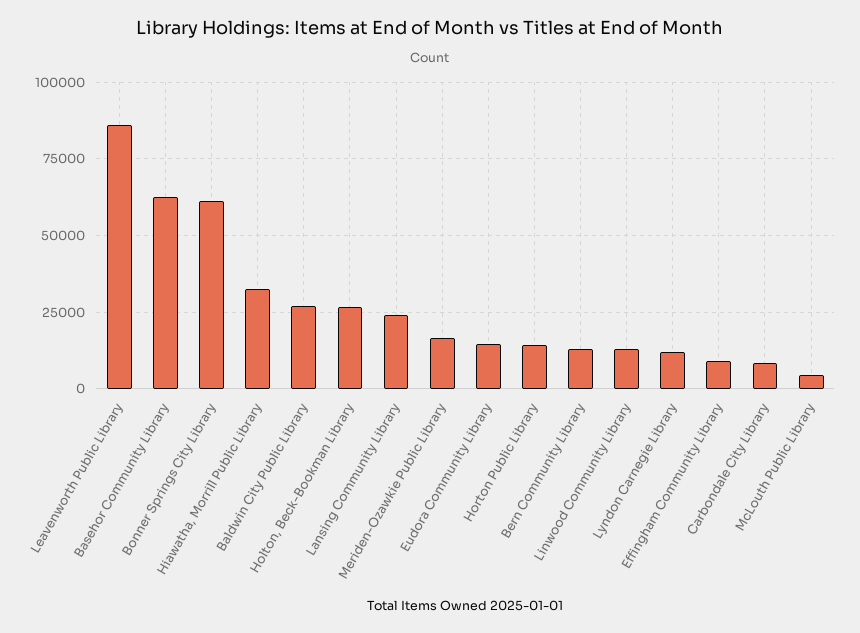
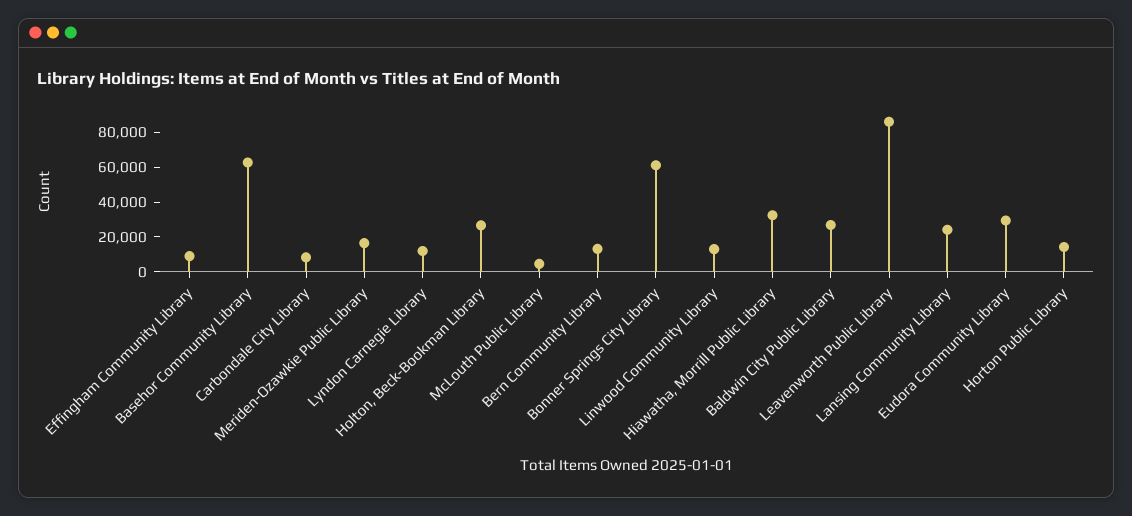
  {
    "Leavenworth Public Library": 85000,
    "Basehor Community Library": 62500,
    "Bonner Springs City Library": 60000,
    "Hiawatha, Morrill Public Library": 32500,
    "Baldwin City Public Library": 27500,
    "Holton, Beck-Bookman Library": 27500,
    "Lansing Community Library": 25000,
    "Meriden-Ozawkie Public Library": 17500,
-   "Eudora Community Library": 15000,
+   "Eudora Community Library": 30000,
    "Horton Public Library": 15000,
    "Bern Community Library": 12500,
    "Linwood Community Library": 12500,
    "Lyndon Carnegie Library": 12500,
    "Effingham Community Library": 10000,
    "Carbondale City Library": 7500,
    "McLouth Public Library": 5000
  }

